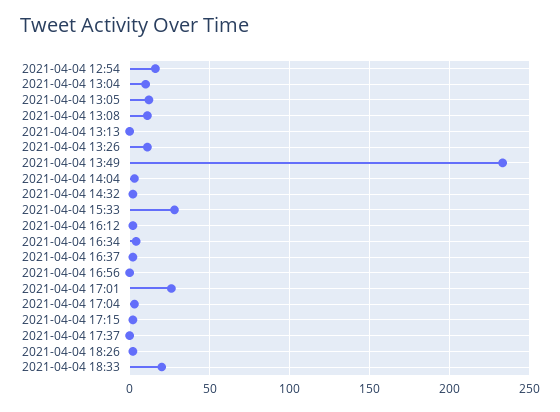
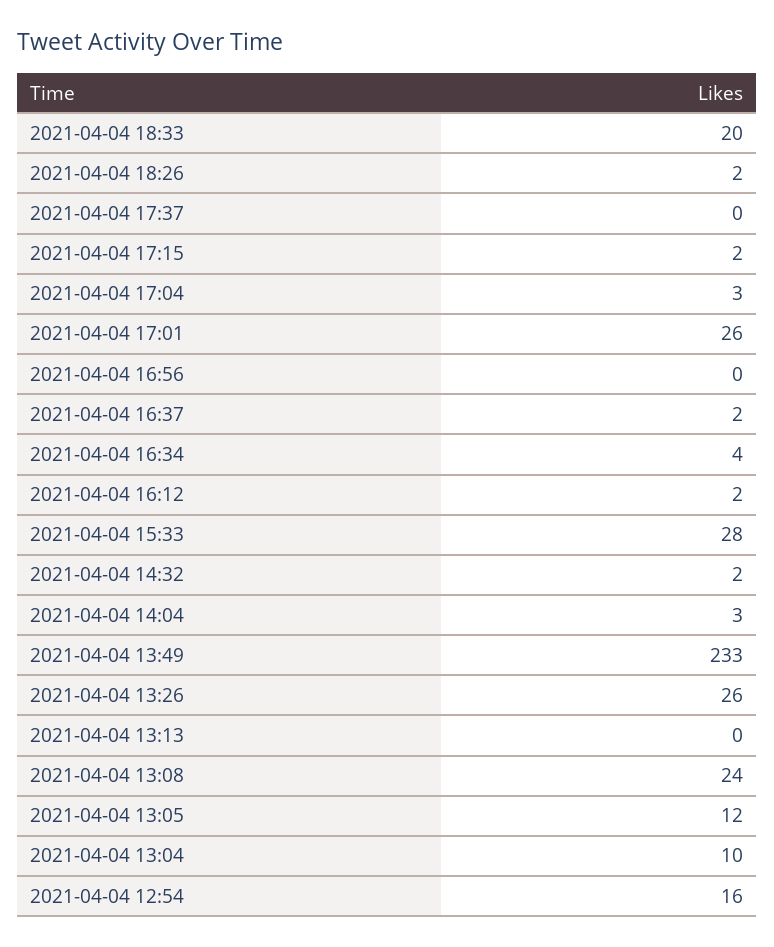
  {
    "2021-04-04 12:54": 16,
    "2021-04-04 13:04": 10,
    "2021-04-04 13:05": 12,
-   "2021-04-04 13:08": 10,
+   "2021-04-04 13:08": 24,
    "2021-04-04 13:13": 0,
-   "2021-04-04 13:26": 10,
+   "2021-04-04 13:26": 26,
    "2021-04-04 13:49": 233,
    "2021-04-04 14:04": 3,
    "2021-04-04 14:32": 2,
    "2021-04-04 15:33": 28,
    "2021-04-04 16:12": 2,
    "2021-04-04 16:34": 4,
    "2021-04-04 16:37": 2,
    "2021-04-04 16:56": 0,
    "2021-04-04 17:01": 26,
    "2021-04-04 17:04": 3,
    "2021-04-04 17:15": 2,
    "2021-04-04 17:37": 0,
    "2021-04-04 18:26": 2,
    "2021-04-04 18:33": 20
  }

